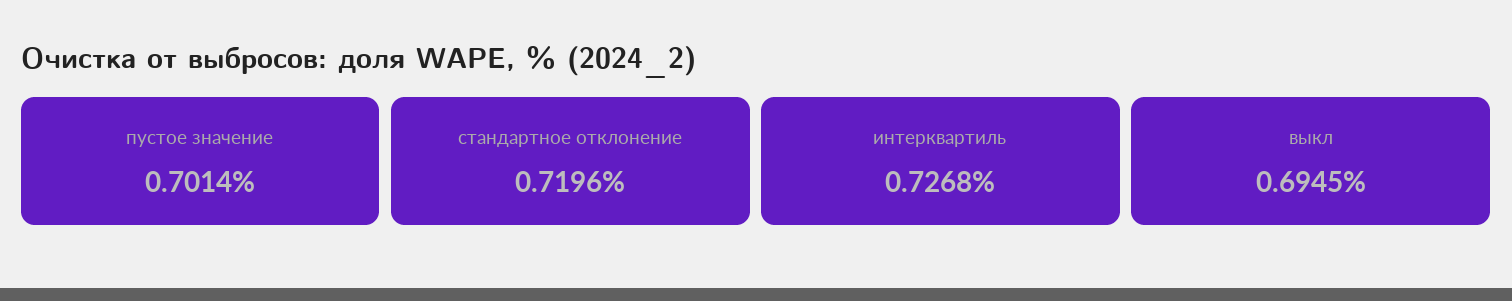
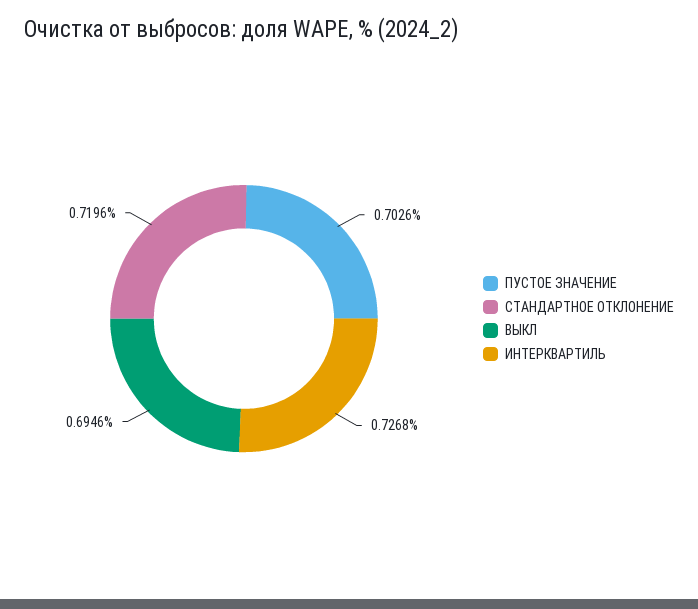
  {
-   "пустое значение": 0.7014,
+   "пустое значение": 0.7026,
    "стандартное отклонение": 0.7196,
    "интерквартиль": 0.7268,
-   "выкл": 0.6945
+   "выкл": 0.6946
  }

